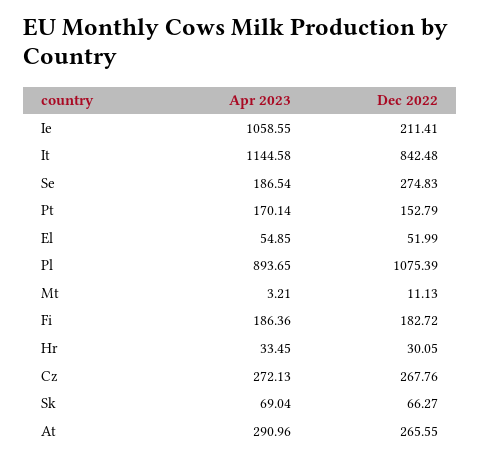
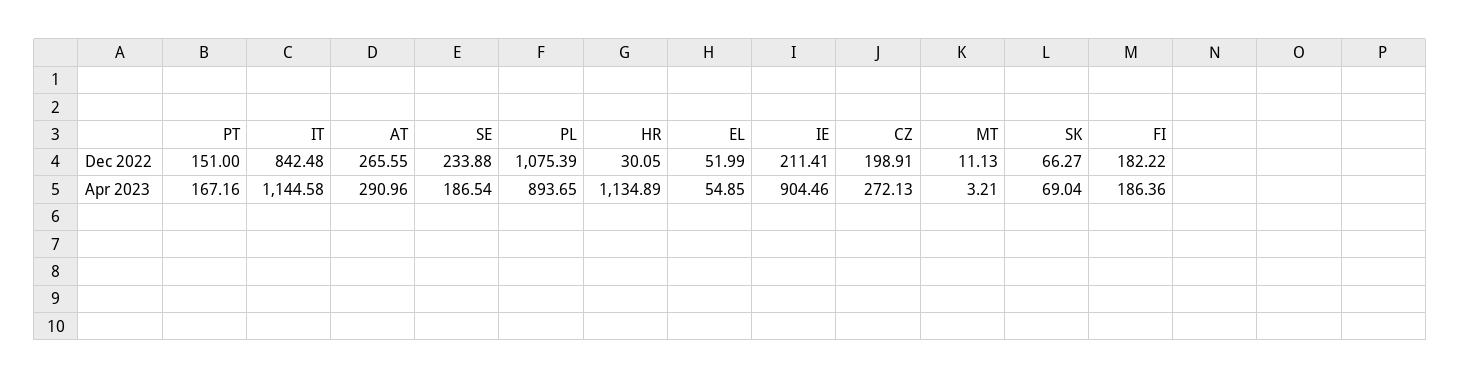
  {
    "Apr 2023": {
-     "Ie": 1058.55,
+     "Ie": 904.46,
      "It": 1144.58,
      "Se": 186.54,
-     "Pt": 170.14,
+     "Pt": 167.16,
      "El": 54.85,
      "Pl": 893.65,
      "Mt": 3.21,
      "Fi": 186.36,
-     "Hr": 33.45,
+     "Hr": 1134.89,
      "Cz": 272.13,
      "Sk": 69.04,
      "At": 290.96
    },
    "Dec 2022": {
      "Ie": 211.41,
      "It": 842.48,
-     "Se": 274.83,
+     "Se": 233.88,
-     "Pt": 152.79,
+     "Pt": 151,
      "El": 51.99,
      "Pl": 1075.39,
      "Mt": 11.13,
-     "Fi": 182.72,
+     "Fi": 182.22,
      "Hr": 30.05,
-     "Cz": 267.76,
+     "Cz": 198.91,
      "Sk": 66.27,
      "At": 265.55
    }
  }

